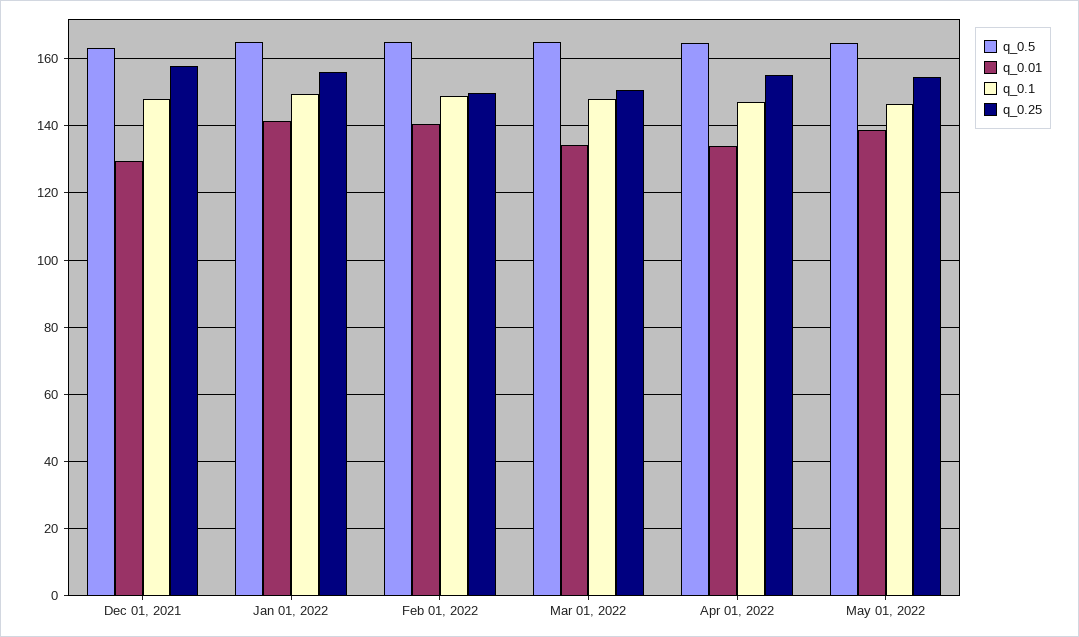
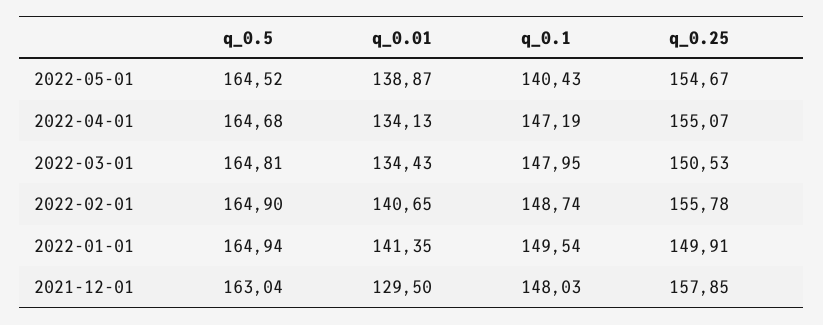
  {
    "q_0.5": {
      "Dec 01, 2021": 163.04,
      "Jan 01, 2022": 164.94,
      "Feb 01, 2022": 164.9,
      "Mar 01, 2022": 164.81,
      "Apr 01, 2022": 164.68,
      "May 01, 2022": 164.52
    },
    "q_0.01": {
      "Dec 01, 2021": 129.5,
      "Jan 01, 2022": 141.35,
      "Feb 01, 2022": 140.65,
      "Mar 01, 2022": 134.43,
      "Apr 01, 2022": 134.13,
      "May 01, 2022": 138.87
    },
    "q_0.1": {
      "Dec 01, 2021": 148.03,
      "Jan 01, 2022": 149.54,
      "Feb 01, 2022": 148.74,
      "Mar 01, 2022": 147.95,
      "Apr 01, 2022": 147.19,
-     "May 01, 2022": 146
+     "May 01, 2022": 140.43
    },
    "q_0.25": {
      "Dec 01, 2021": 157.85,
-     "Jan 01, 2022": 156,
+     "Jan 01, 2022": 149.91,
-     "Feb 01, 2022": 150,
+     "Feb 01, 2022": 155.78,
      "Mar 01, 2022": 150.53,
      "Apr 01, 2022": 155.07,
      "May 01, 2022": 154.67
    }
  }

